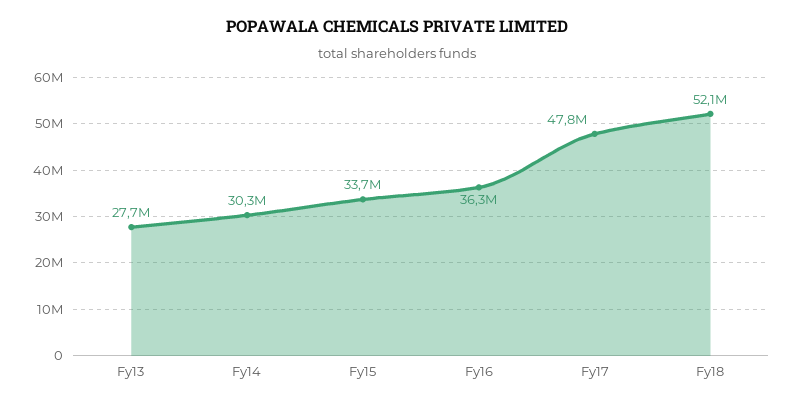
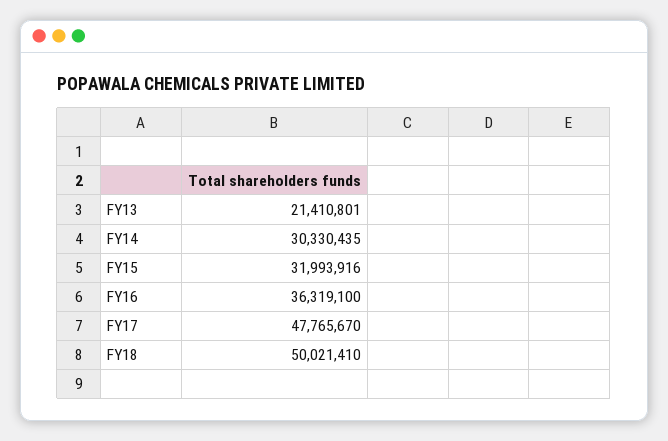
  {
-   "Fy13": 27700000,
+   "Fy13": 21410801,
    "Fy14": 30330435,
-   "Fy15": 33700000,
+   "Fy15": 31993916,
    "Fy16": 36319100,
    "Fy17": 47765670,
-   "Fy18": 52100000
+   "Fy18": 50021410
  }

